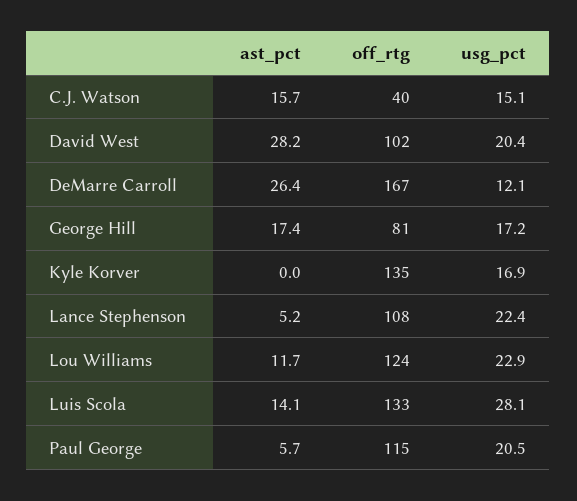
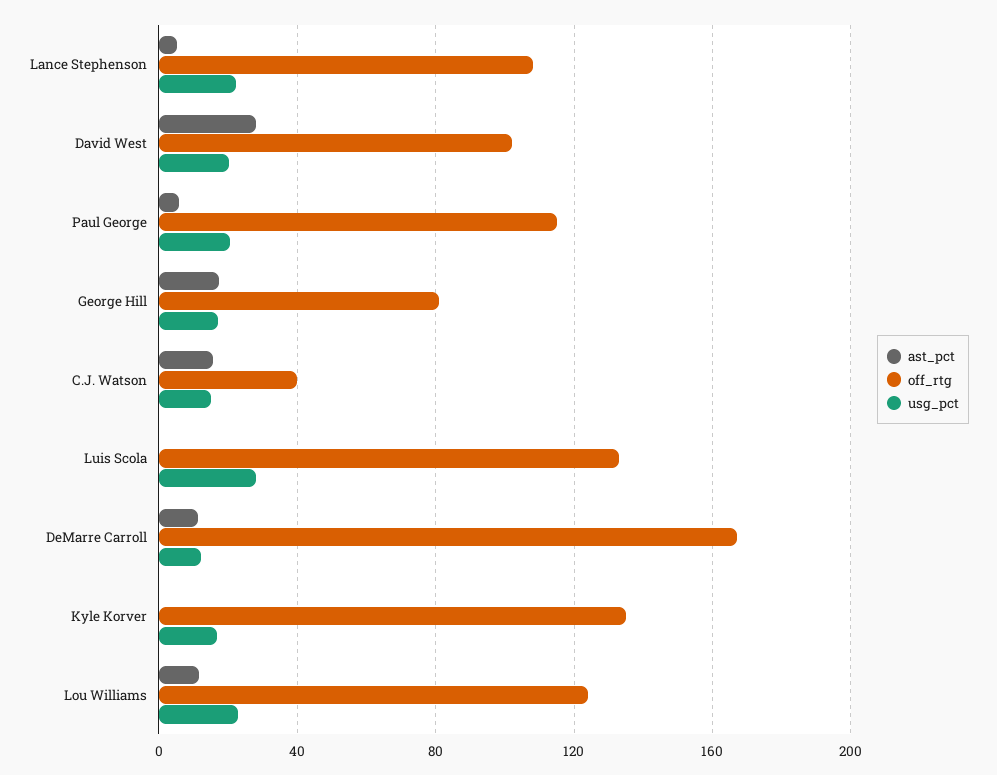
  {
    "ast_pct": {
      "C.J. Watson": 15.7,
      "David West": 28.2,
-     "DeMarre Carroll": 26.4,
+     "DeMarre Carroll": 10,
      "George Hill": 17.4,
      "Kyle Korver": 0,
      "Lance Stephenson": 5.2,
      "Lou Williams": 11.7,
-     "Luis Scola": 14.1,
+     "Luis Scola": 0,
      "Paul George": 5.7
    },
    "off_rtg": {
      "C.J. Watson": 40,
      "David West": 102,
      "DeMarre Carroll": 167,
      "George Hill": 81,
      "Kyle Korver": 135,
      "Lance Stephenson": 108,
      "Lou Williams": 124,
      "Luis Scola": 133,
      "Paul George": 115
    },
    "usg_pct": {
      "C.J. Watson": 15.1,
      "David West": 20.4,
      "DeMarre Carroll": 12.1,
      "George Hill": 17.2,
      "Kyle Korver": 16.9,
      "Lance Stephenson": 22.4,
      "Lou Williams": 22.9,
      "Luis Scola": 28.1,
      "Paul George": 20.5
    }
  }

